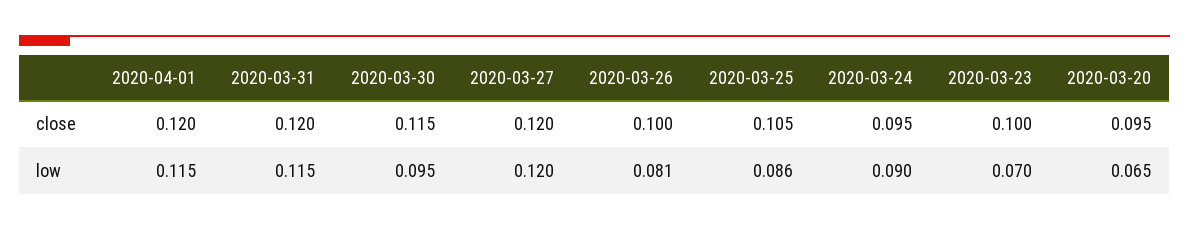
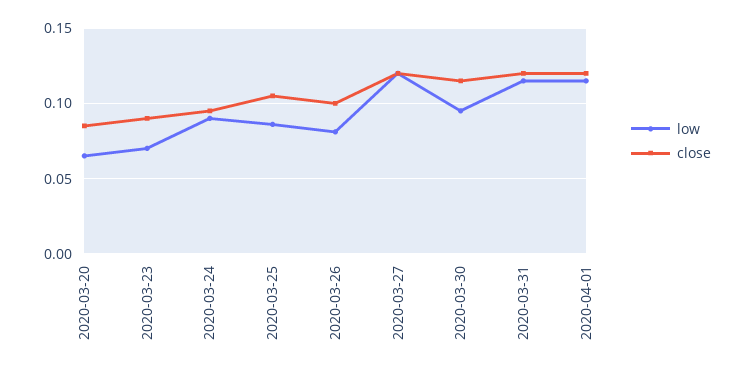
  {
    "close": {
      "2020-04-01": 0.12,
      "2020-03-31": 0.12,
      "2020-03-30": 0.115,
      "2020-03-27": 0.12,
      "2020-03-26": 0.1,
      "2020-03-25": 0.105,
      "2020-03-24": 0.095,
-     "2020-03-23": 0.1,
+     "2020-03-23": 0.09,
-     "2020-03-20": 0.095
+     "2020-03-20": 0.085
    },
    "low": {
      "2020-04-01": 0.115,
      "2020-03-31": 0.115,
      "2020-03-30": 0.095,
      "2020-03-27": 0.12,
      "2020-03-26": 0.081,
      "2020-03-25": 0.086,
      "2020-03-24": 0.09,
      "2020-03-23": 0.07,
      "2020-03-20": 0.065
    }
  }

